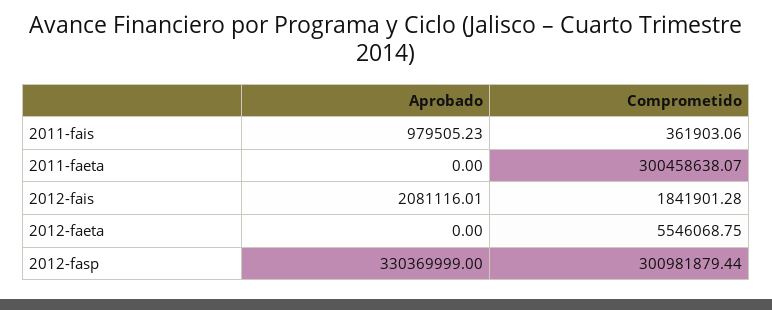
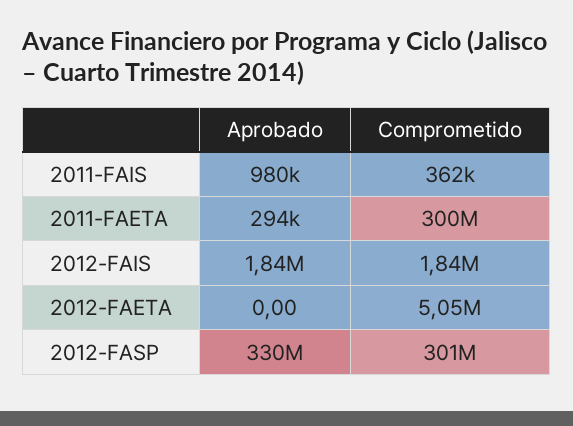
  {
    "Aprobado": {
      "2011-fais": 979505.23,
-     "2011-faeta": 0,
+     "2011-faeta": 294000,
-     "2012-fais": 2081116.01,
+     "2012-fais": 1840000,
      "2012-faeta": 0,
      "2012-fasp": 330369999
    },
    "Comprometido": {
      "2011-fais": 361903.06,
      "2011-faeta": 300458638.07,
      "2012-fais": 1841901.28,
-     "2012-faeta": 5546068.75,
+     "2012-faeta": 5050000,
      "2012-fasp": 300981879.44
    }
  }

